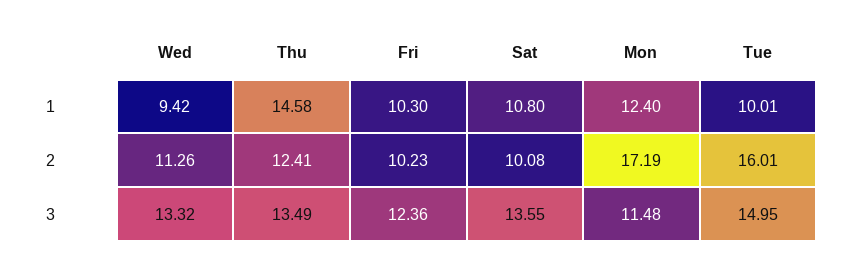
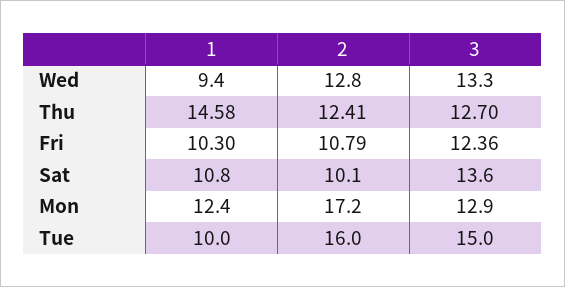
  {
    "Wed": {
      "1": 9.42,
-     "2": 11.26,
+     "2": 12.8,
      "3": 13.32
    },
    "Thu": {
      "1": 14.58,
      "2": 12.41,
-     "3": 13.49
+     "3": 12.7
    },
    "Fri": {
      "1": 10.3,
-     "2": 10.23,
+     "2": 10.79,
      "3": 12.36
    },
    "Sat": {
      "1": 10.8,
      "2": 10.08,
      "3": 13.55
    },
    "Mon": {
      "1": 12.4,
      "2": 17.19,
-     "3": 11.48
+     "3": 12.9
    },
    "Tue": {
      "1": 10.01,
      "2": 16.01,
      "3": 14.95
    }
  }

